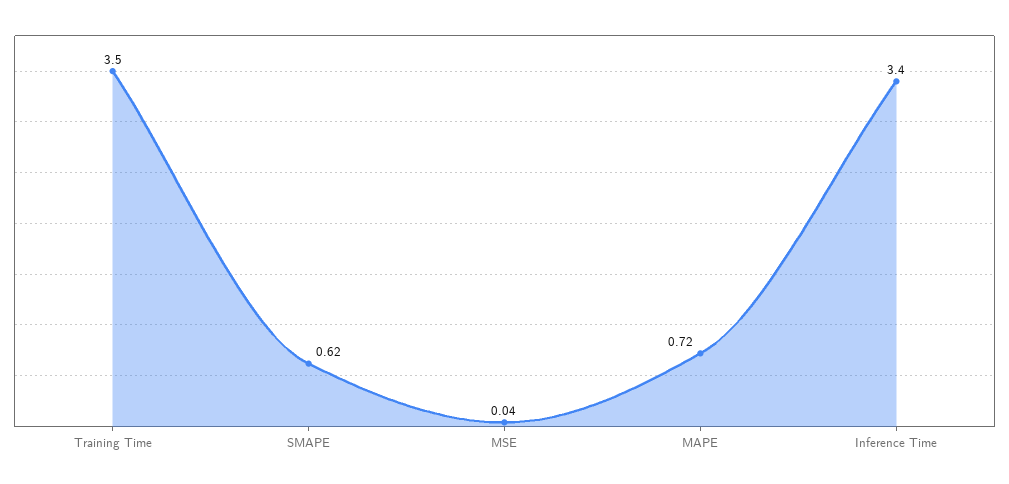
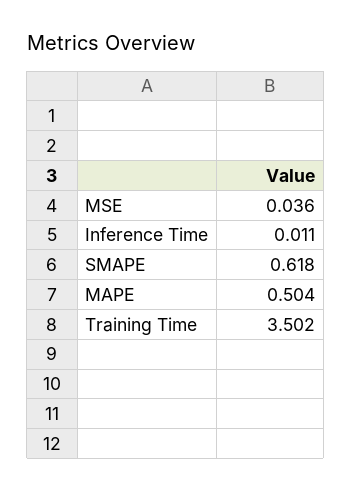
  {
    "Training Time": 3.502,
    "SMAPE": 0.618,
    "MSE": 0.036,
-   "MAPE": 0.72,
+   "MAPE": 0.504,
-   "Inference Time": 3.4
+   "Inference Time": 0.011
  }

